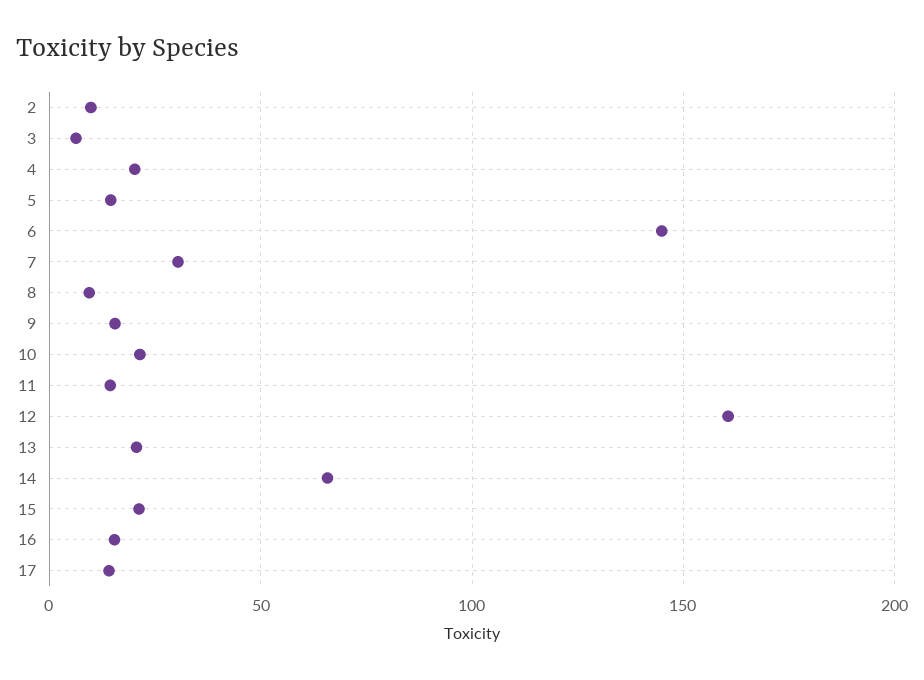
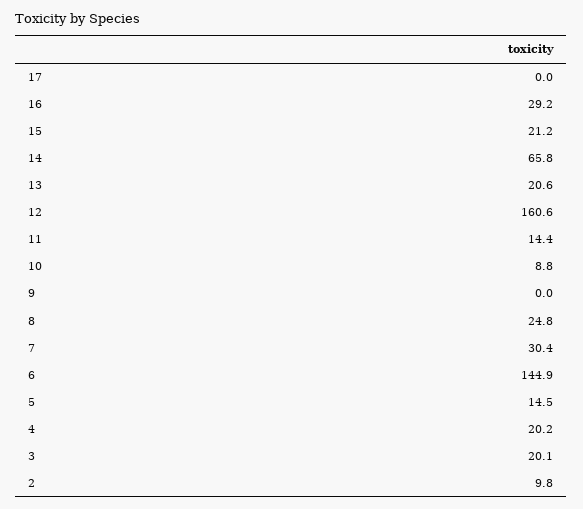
  {
    "2": 9.8,
-   "3": 5,
+   "3": 20.1,
    "4": 20.2,
    "5": 14.5,
    "6": 144.9,
    "7": 30.4,
-   "8": 10,
+   "8": 24.8,
-   "9": 15,
+   "9": 0,
-   "10": 20,
+   "10": 8.8,
    "11": 14.4,
    "12": 160.6,
    "13": 20.6,
    "14": 65.8,
    "15": 21.2,
-   "16": 15,
+   "16": 29.2,
-   "17": 15
+   "17": 0
  }

